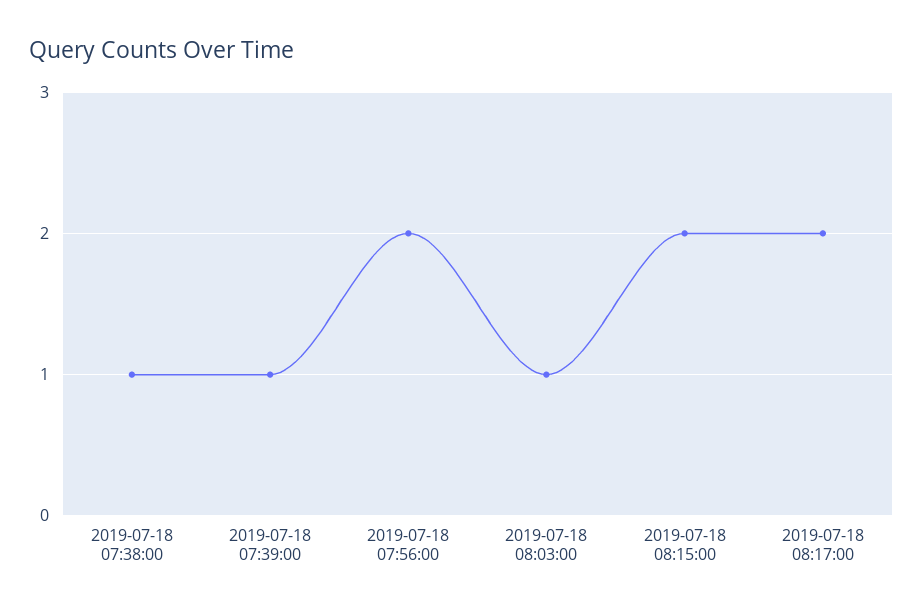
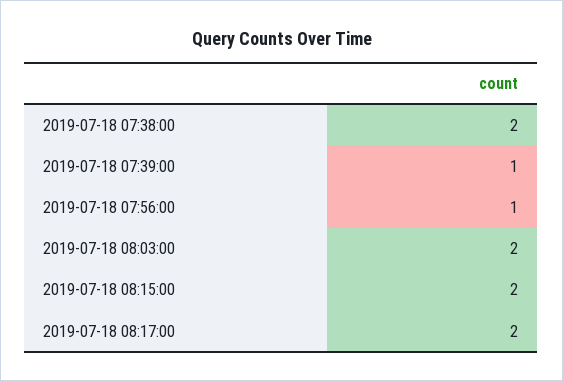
  {
-   "2019-07-18 07:38:00": 1,
+   "2019-07-18 07:38:00": 2,
    "2019-07-18 07:39:00": 1,
-   "2019-07-18 07:56:00": 2,
+   "2019-07-18 07:56:00": 1,
-   "2019-07-18 08:03:00": 1,
+   "2019-07-18 08:03:00": 2,
    "2019-07-18 08:15:00": 2,
    "2019-07-18 08:17:00": 2
  }

